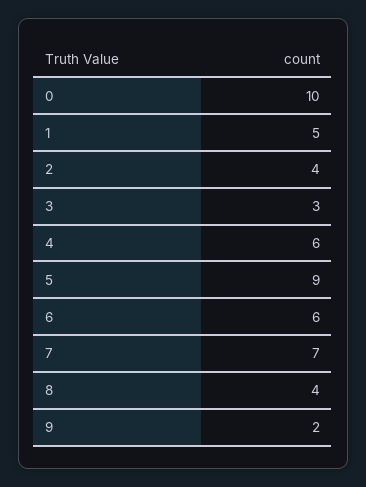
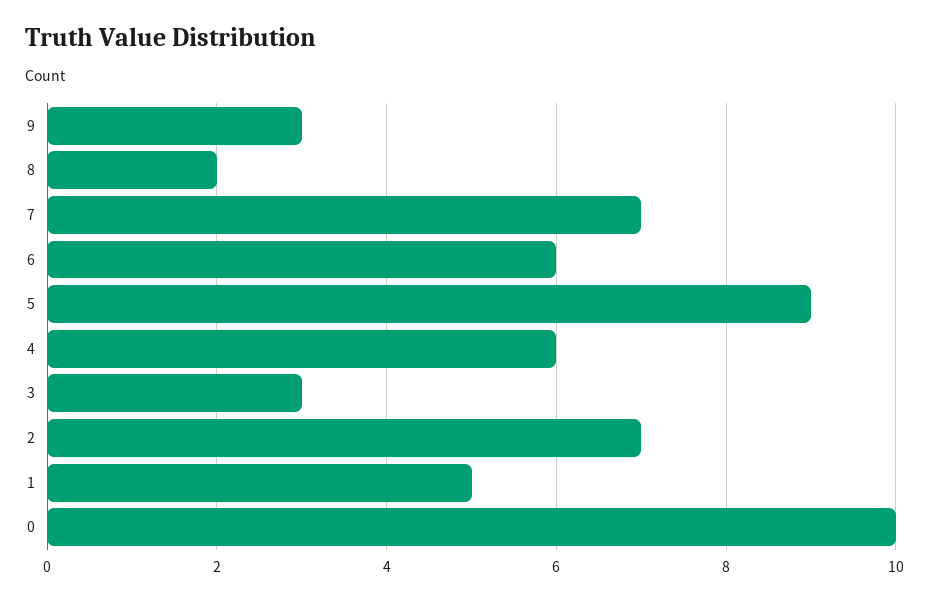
  {
    "0": 10,
    "1": 5,
-   "2": 4,
+   "2": 7,
    "3": 3,
    "4": 6,
    "5": 9,
    "6": 6,
    "7": 7,
-   "8": 4,
+   "8": 2,
-   "9": 2
+   "9": 3
  }

